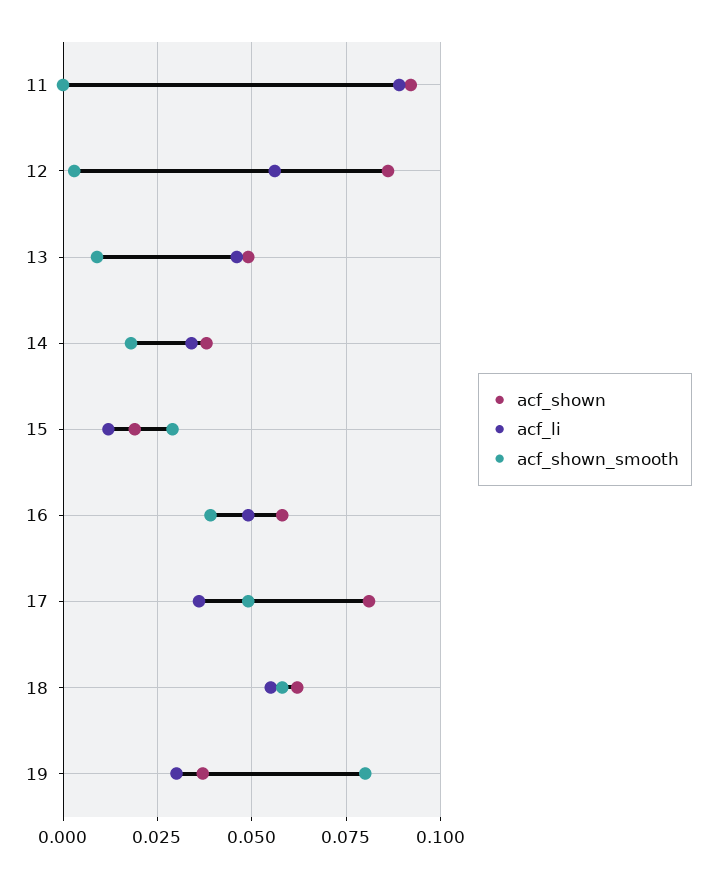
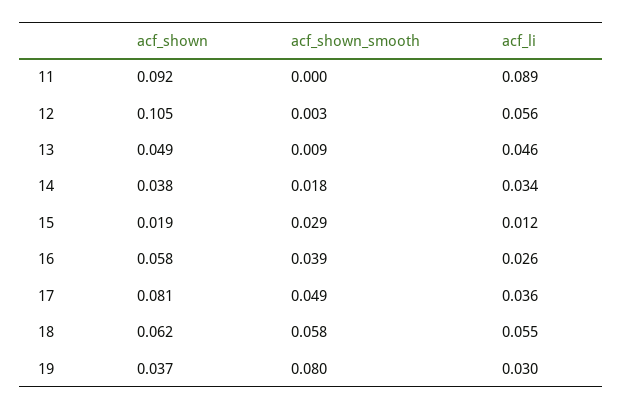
  {
    "acf_shown": {
      "11": 0.092,
-     "12": 0.085,
+     "12": 0.105,
      "13": 0.049,
      "14": 0.038,
      "15": 0.019,
      "16": 0.058,
      "17": 0.081,
      "18": 0.062,
      "19": 0.037
    },
    "acf_li": {
      "11": 0.089,
      "12": 0.056,
      "13": 0.046,
      "14": 0.034,
      "15": 0.012,
-     "16": 0.05,
+     "16": 0.026,
      "17": 0.036,
      "18": 0.055,
      "19": 0.03
    },
    "acf_shown_smooth": {
      "11": 0,
      "12": 0.003,
      "13": 0.009,
      "14": 0.018,
      "15": 0.029,
      "16": 0.039,
      "17": 0.049,
      "18": 0.058,
      "19": 0.08
    }
  }

